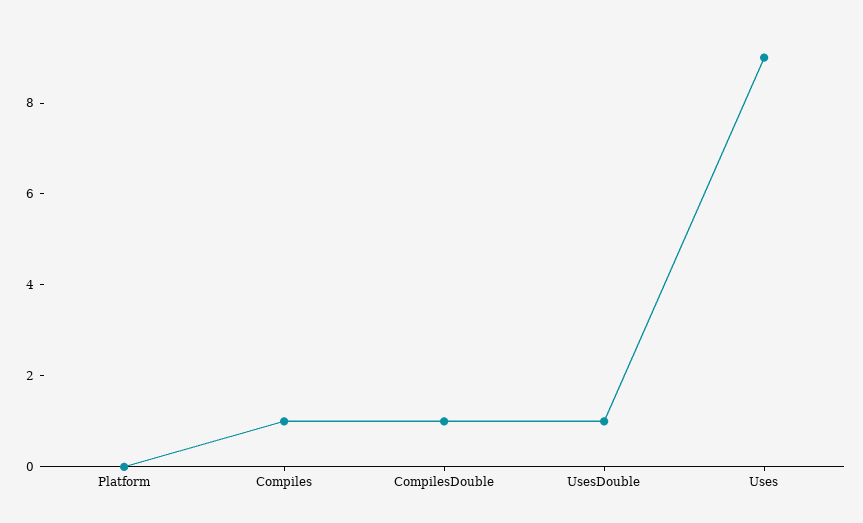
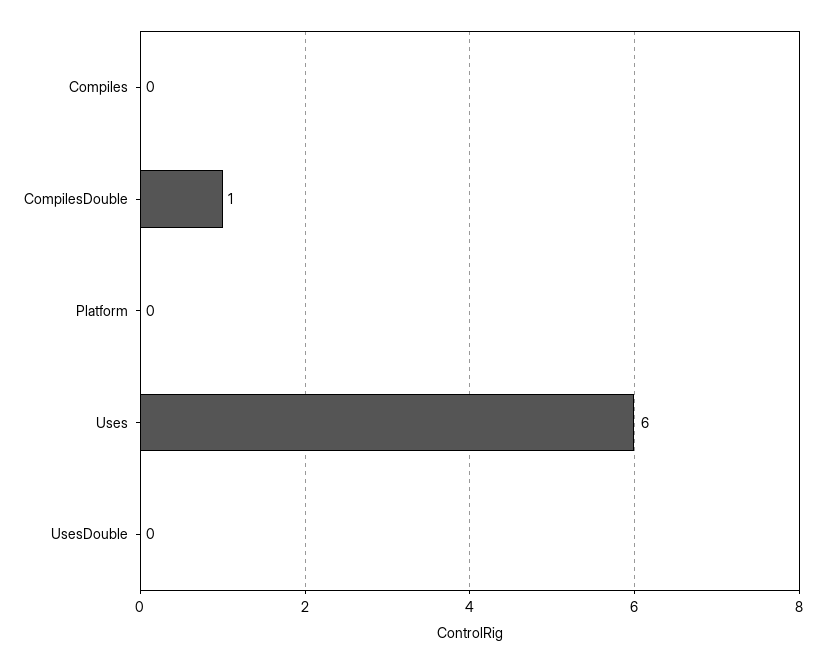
  {
    "Platform": 0,
-   "Compiles": 1,
+   "Compiles": 0,
    "CompilesDouble": 1,
-   "UsesDouble": 1,
+   "UsesDouble": 0,
-   "Uses": 9
+   "Uses": 6
  }

